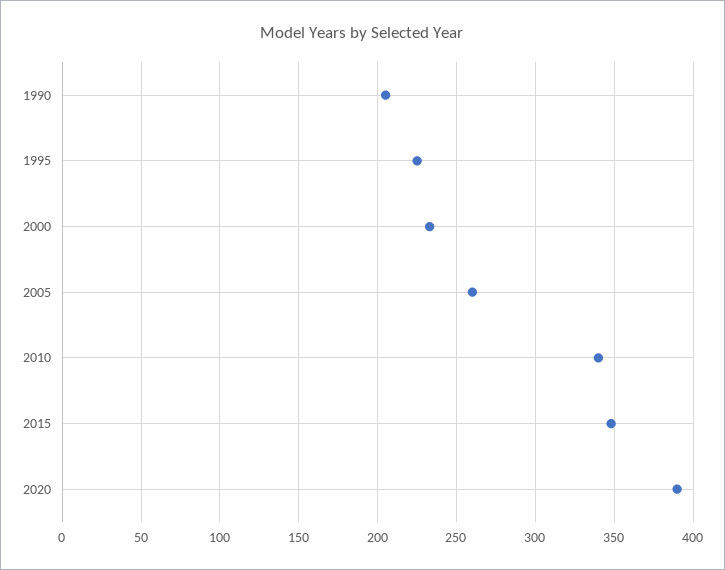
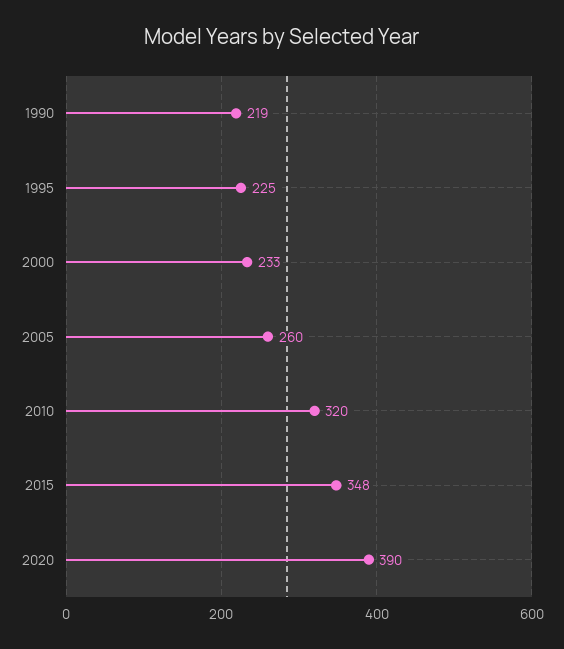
  {
-   "1990": 205,
+   "1990": 219,
    "1995": 225,
    "2000": 233,
    "2005": 260,
-   "2010": 340,
+   "2010": 320,
    "2015": 348,
    "2020": 390
  }

